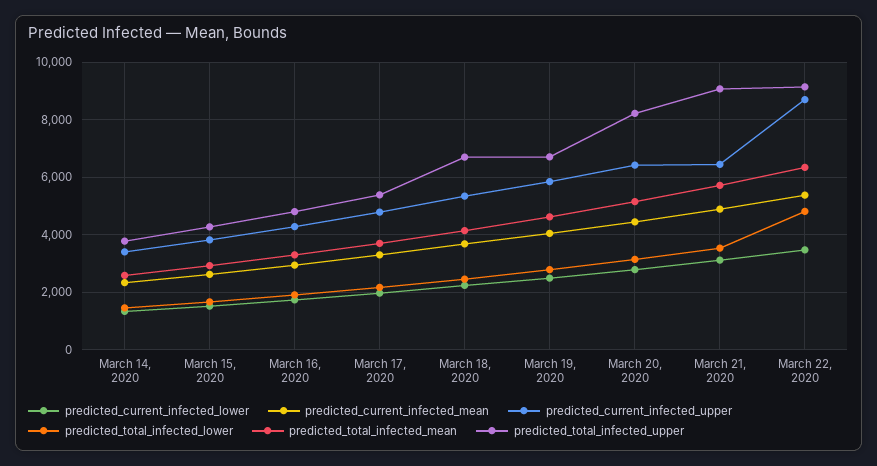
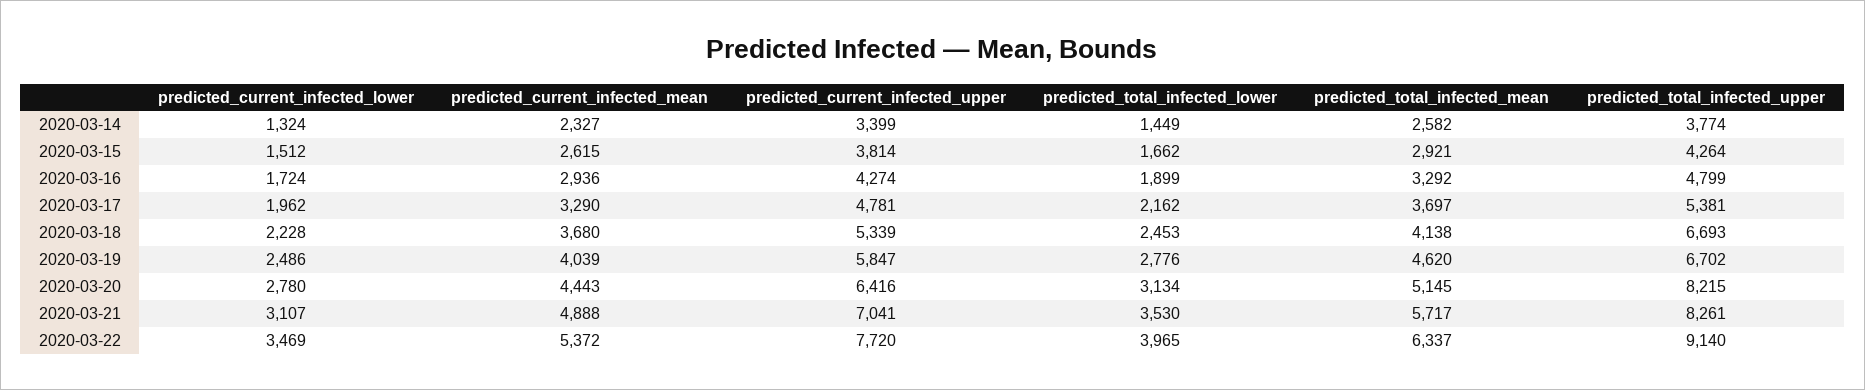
  {
    "predicted_current_infected_lower": {
      "March 14, 2020": 1324,
      "March 15, 2020": 1512,
      "March 16, 2020": 1724,
      "March 17, 2020": 1962,
      "March 18, 2020": 2228,
      "March 19, 2020": 2486,
      "March 20, 2020": 2780,
      "March 21, 2020": 3107,
      "March 22, 2020": 3469
    },
    "predicted_current_infected_mean": {
      "March 14, 2020": 2327,
      "March 15, 2020": 2615,
      "March 16, 2020": 2936,
      "March 17, 2020": 3290,
      "March 18, 2020": 3680,
      "March 19, 2020": 4039,
      "March 20, 2020": 4443,
      "March 21, 2020": 4888,
      "March 22, 2020": 5372
    },
    "predicted_current_infected_upper": {
      "March 14, 2020": 3399,
      "March 15, 2020": 3814,
      "March 16, 2020": 4274,
      "March 17, 2020": 4781,
      "March 18, 2020": 5339,
      "March 19, 2020": 5847,
      "March 20, 2020": 6416,
-     "March 21, 2020": 6500,
+     "March 21, 2020": 7041,
-     "March 22, 2020": 8750
+     "March 22, 2020": 7720
    },
    "predicted_total_infected_lower": {
      "March 14, 2020": 1449,
      "March 15, 2020": 1662,
      "March 16, 2020": 1899,
      "March 17, 2020": 2162,
      "March 18, 2020": 2453,
      "March 19, 2020": 2776,
      "March 20, 2020": 3134,
      "March 21, 2020": 3530,
-     "March 22, 2020": 4750
+     "March 22, 2020": 3965
    },
    "predicted_total_infected_mean": {
      "March 14, 2020": 2582,
      "March 15, 2020": 2921,
      "March 16, 2020": 3292,
      "March 17, 2020": 3697,
      "March 18, 2020": 4138,
      "March 19, 2020": 4620,
      "March 20, 2020": 5145,
      "March 21, 2020": 5717,
      "March 22, 2020": 6337
    },
    "predicted_total_infected_upper": {
      "March 14, 2020": 3774,
      "March 15, 2020": 4264,
      "March 16, 2020": 4799,
      "March 17, 2020": 5381,
      "March 18, 2020": 6693,
      "March 19, 2020": 6702,
      "March 20, 2020": 8215,
-     "March 21, 2020": 9000,
+     "March 21, 2020": 8261,
      "March 22, 2020": 9140
    }
  }

